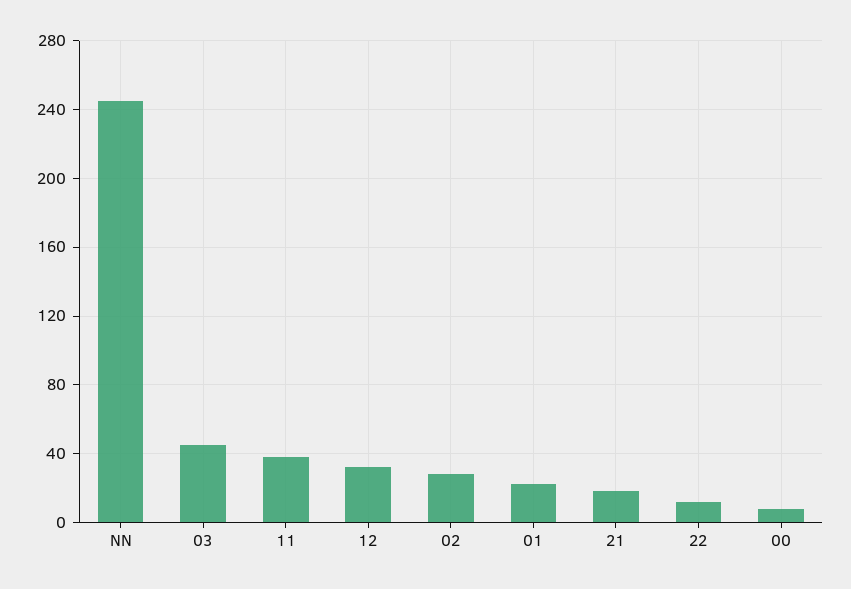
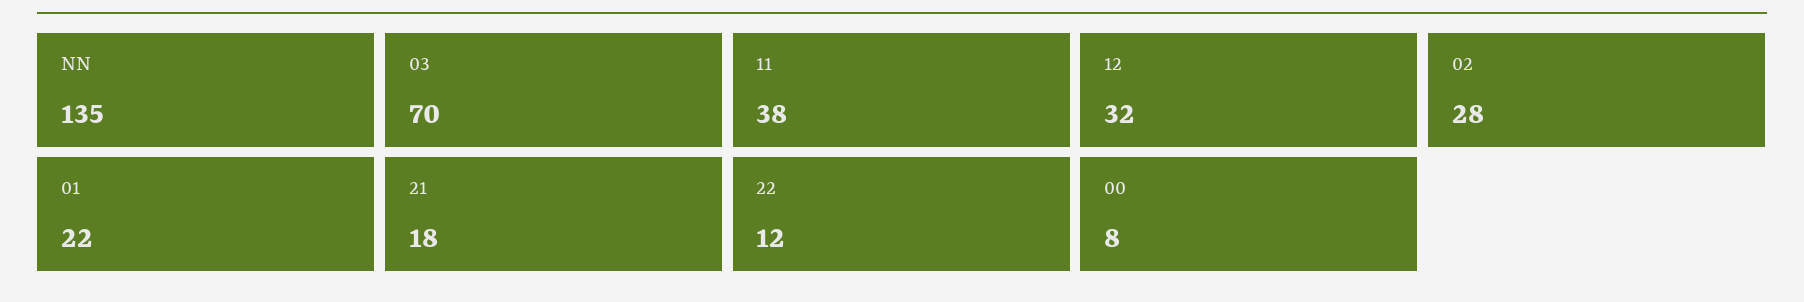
  {
-   "NN": 245,
+   "NN": 135,
-   "03": 45,
+   "03": 70,
    "11": 38,
    "12": 32,
    "02": 28,
    "01": 22,
    "21": 18,
    "22": 12,
    "00": 8
  }

